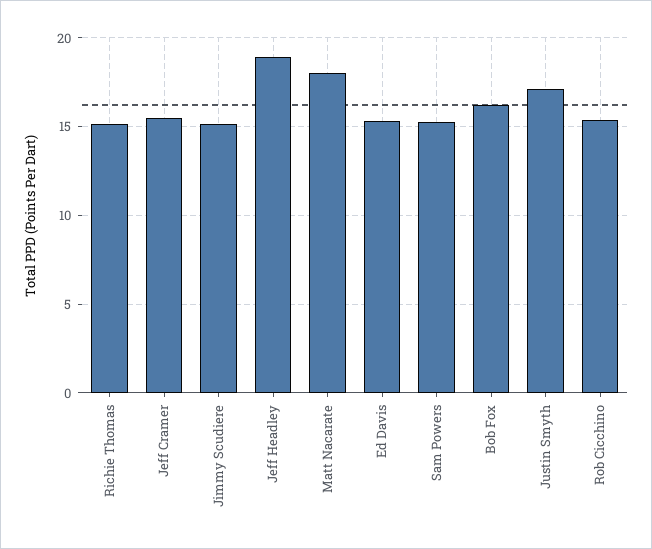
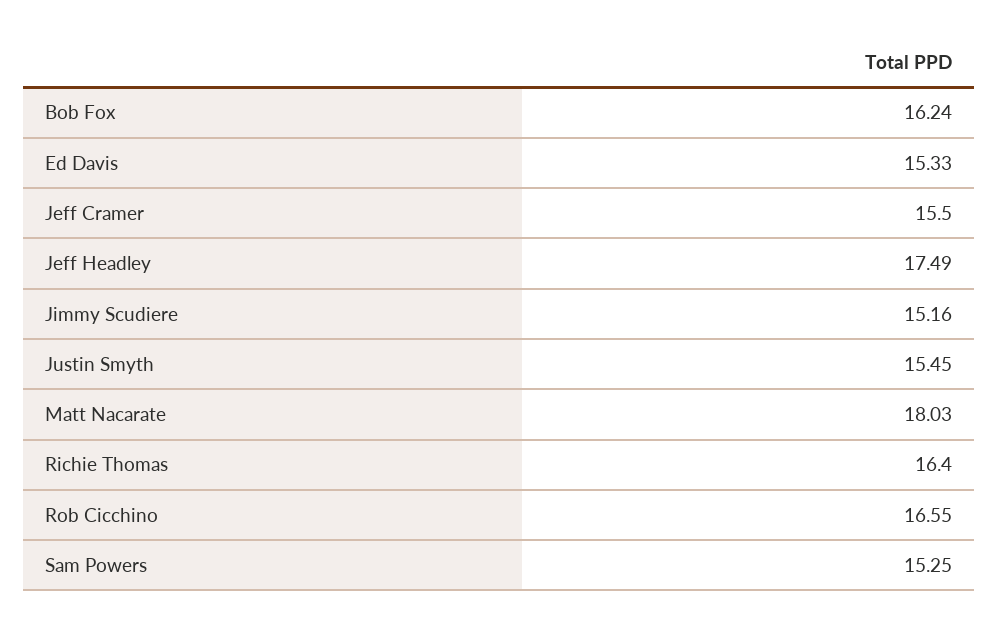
  {
-   "Richie Thomas": 15,
+   "Richie Thomas": 16.4,
    "Jeff Cramer": 15.5,
    "Jimmy Scudiere": 15.16,
-   "Jeff Headley": 19,
+   "Jeff Headley": 17.49,
    "Matt Nacarate": 18.03,
    "Ed Davis": 15.33,
    "Sam Powers": 15.25,
    "Bob Fox": 16.24,
-   "Justin Smyth": 17,
+   "Justin Smyth": 15.45,
-   "Rob Cicchino": 15.5
+   "Rob Cicchino": 16.55
  }

